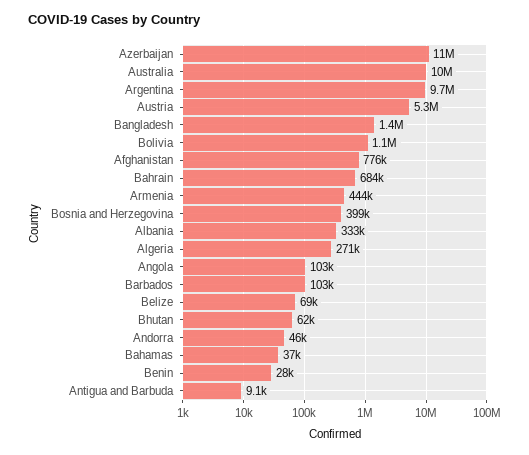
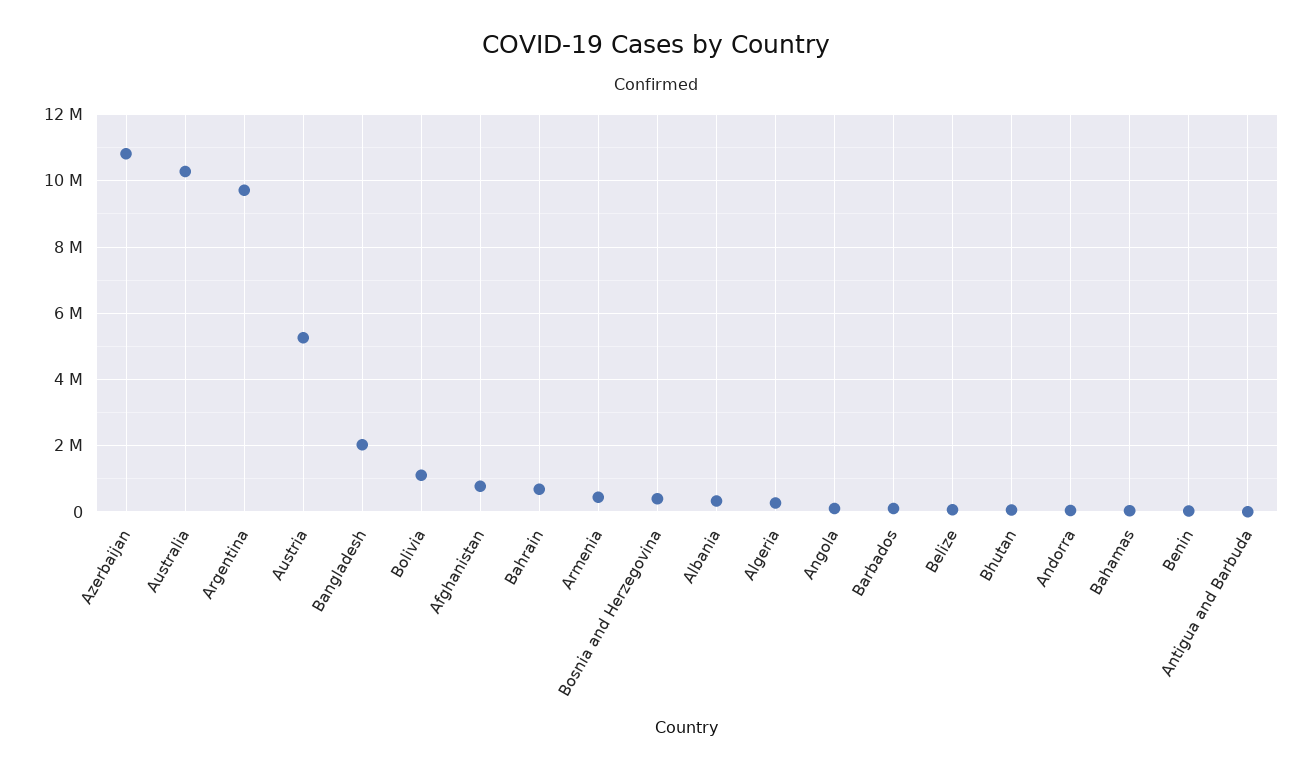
  {
    "Azerbaijan": 11000000,
    "Australia": 10000000,
    "Argentina": 9700000,
    "Austria": 5300000,
-   "Bangladesh": 1400000,
+   "Bangladesh": 2000000,
    "Bolivia": 1100000,
    "Afghanistan": 776000,
    "Bahrain": 684000,
    "Armenia": 444000,
    "Bosnia and Herzegovina": 399000,
    "Albania": 333000,
    "Algeria": 271000,
    "Angola": 103000,
    "Barbados": 103000,
    "Belize": 69000,
    "Bhutan": 62000,
    "Andorra": 46000,
    "Bahamas": 37000,
    "Benin": 28000,
    "Antigua and Barbuda": 9100
  }

